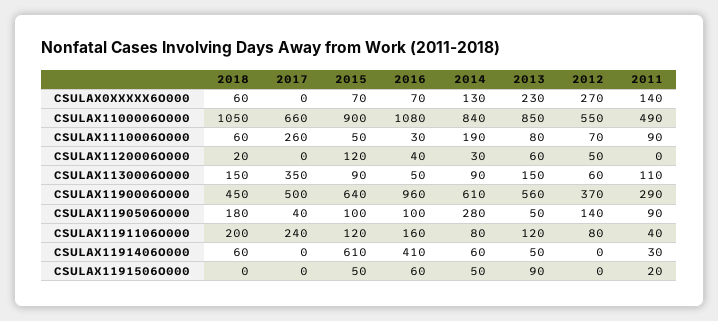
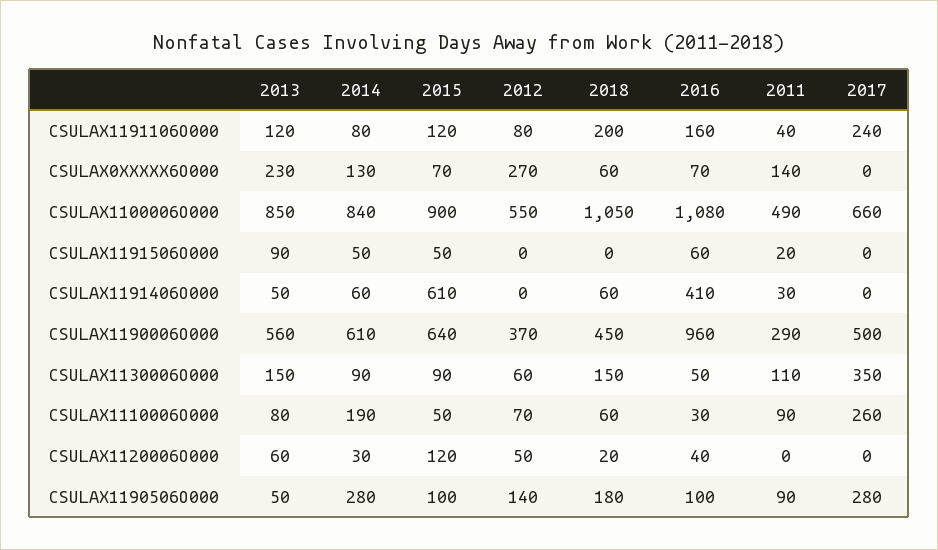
  {
    "2018": {
      "CSULAX0XXXXX6O000": 60,
      "CSULAX1100006O000": 1050,
      "CSULAX1110006O000": 60,
      "CSULAX1120006O000": 20,
      "CSULAX1130006O000": 150,
      "CSULAX1190006O000": 450,
      "CSULAX1190506O000": 180,
      "CSULAX1191106O000": 200,
      "CSULAX1191406O000": 60,
      "CSULAX1191506O000": 0
    },
    "2017": {
      "CSULAX0XXXXX6O000": 0,
      "CSULAX1100006O000": 660,
      "CSULAX1110006O000": 260,
      "CSULAX1120006O000": 0,
      "CSULAX1130006O000": 350,
      "CSULAX1190006O000": 500,
-     "CSULAX1190506O000": 40,
+     "CSULAX1190506O000": 280,
      "CSULAX1191106O000": 240,
      "CSULAX1191406O000": 0,
      "CSULAX1191506O000": 0
    },
    "2015": {
      "CSULAX0XXXXX6O000": 70,
      "CSULAX1100006O000": 900,
      "CSULAX1110006O000": 50,
      "CSULAX1120006O000": 120,
      "CSULAX1130006O000": 90,
      "CSULAX1190006O000": 640,
      "CSULAX1190506O000": 100,
      "CSULAX1191106O000": 120,
      "CSULAX1191406O000": 610,
      "CSULAX1191506O000": 50
    },
    "2016": {
      "CSULAX0XXXXX6O000": 70,
      "CSULAX1100006O000": 1080,
      "CSULAX1110006O000": 30,
      "CSULAX1120006O000": 40,
      "CSULAX1130006O000": 50,
      "CSULAX1190006O000": 960,
      "CSULAX1190506O000": 100,
      "CSULAX1191106O000": 160,
      "CSULAX1191406O000": 410,
      "CSULAX1191506O000": 60
    },
    "2014": {
      "CSULAX0XXXXX6O000": 130,
      "CSULAX1100006O000": 840,
      "CSULAX1110006O000": 190,
      "CSULAX1120006O000": 30,
      "CSULAX1130006O000": 90,
      "CSULAX1190006O000": 610,
      "CSULAX1190506O000": 280,
      "CSULAX1191106O000": 80,
      "CSULAX1191406O000": 60,
      "CSULAX1191506O000": 50
    },
    "2013": {
      "CSULAX0XXXXX6O000": 230,
      "CSULAX1100006O000": 850,
      "CSULAX1110006O000": 80,
      "CSULAX1120006O000": 60,
      "CSULAX1130006O000": 150,
      "CSULAX1190006O000": 560,
      "CSULAX1190506O000": 50,
      "CSULAX1191106O000": 120,
      "CSULAX1191406O000": 50,
      "CSULAX1191506O000": 90
    },
    "2012": {
      "CSULAX0XXXXX6O000": 270,
      "CSULAX1100006O000": 550,
      "CSULAX1110006O000": 70,
      "CSULAX1120006O000": 50,
      "CSULAX1130006O000": 60,
      "CSULAX1190006O000": 370,
      "CSULAX1190506O000": 140,
      "CSULAX1191106O000": 80,
      "CSULAX1191406O000": 0,
      "CSULAX1191506O000": 0
    },
    "2011": {
      "CSULAX0XXXXX6O000": 140,
      "CSULAX1100006O000": 490,
      "CSULAX1110006O000": 90,
      "CSULAX1120006O000": 0,
      "CSULAX1130006O000": 110,
      "CSULAX1190006O000": 290,
      "CSULAX1190506O000": 90,
      "CSULAX1191106O000": 40,
      "CSULAX1191406O000": 30,
      "CSULAX1191506O000": 20
    }
  }

